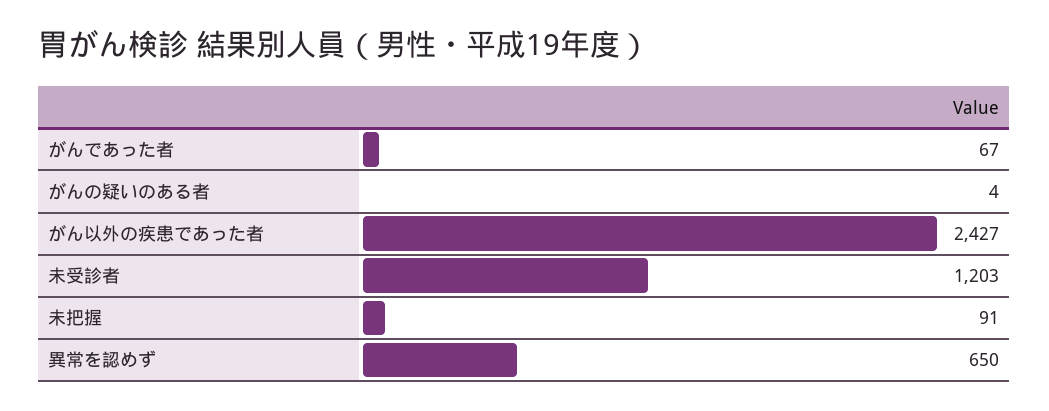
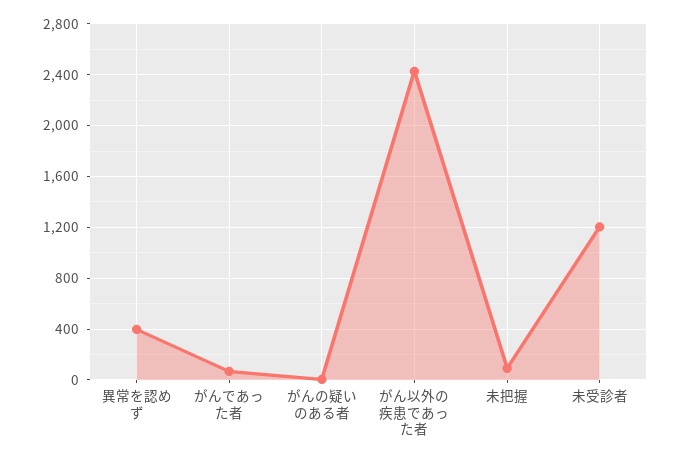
  {
    "がんであった者": 67,
    "がんの疑いのある者": 4,
    "がん以外の疾患であった者": 2427,
    "未受診者": 1203,
    "未把握": 91,
-   "異常を認めず": 650
+   "異常を認めず": 400
  }

